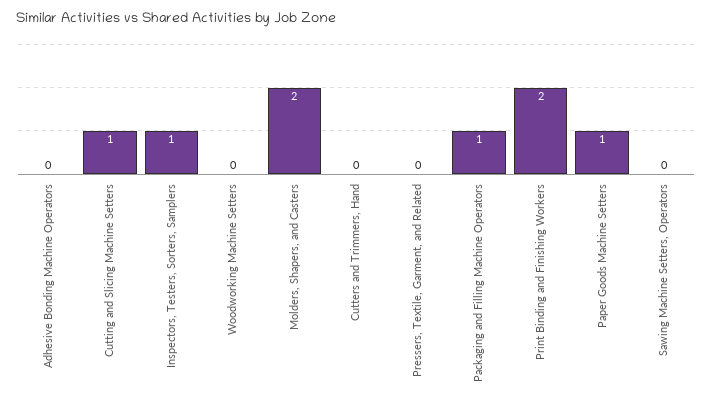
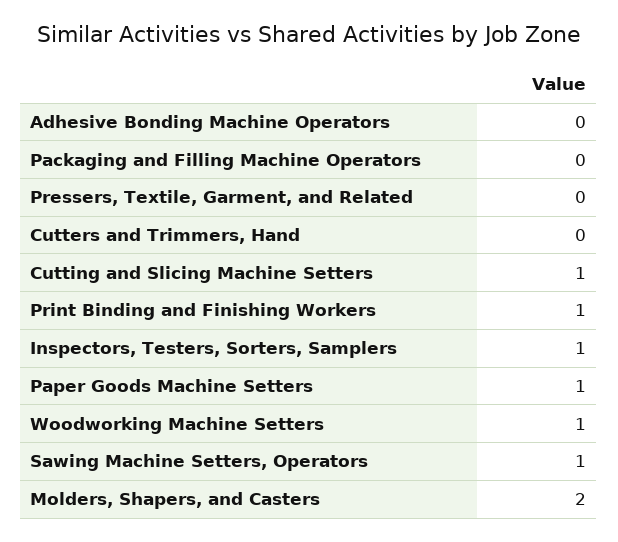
  {
    "Adhesive Bonding Machine Operators": 0,
    "Cutting and Slicing Machine Setters": 1,
    "Inspectors, Testers, Sorters, Samplers": 1,
-   "Woodworking Machine Setters": 0,
+   "Woodworking Machine Setters": 1,
    "Molders, Shapers, and Casters": 2,
    "Cutters and Trimmers, Hand": 0,
    "Pressers, Textile, Garment, and Related": 0,
-   "Packaging and Filling Machine Operators": 1,
+   "Packaging and Filling Machine Operators": 0,
-   "Print Binding and Finishing Workers": 2,
+   "Print Binding and Finishing Workers": 1,
    "Paper Goods Machine Setters": 1,
-   "Sawing Machine Setters, Operators": 0
+   "Sawing Machine Setters, Operators": 1
  }

